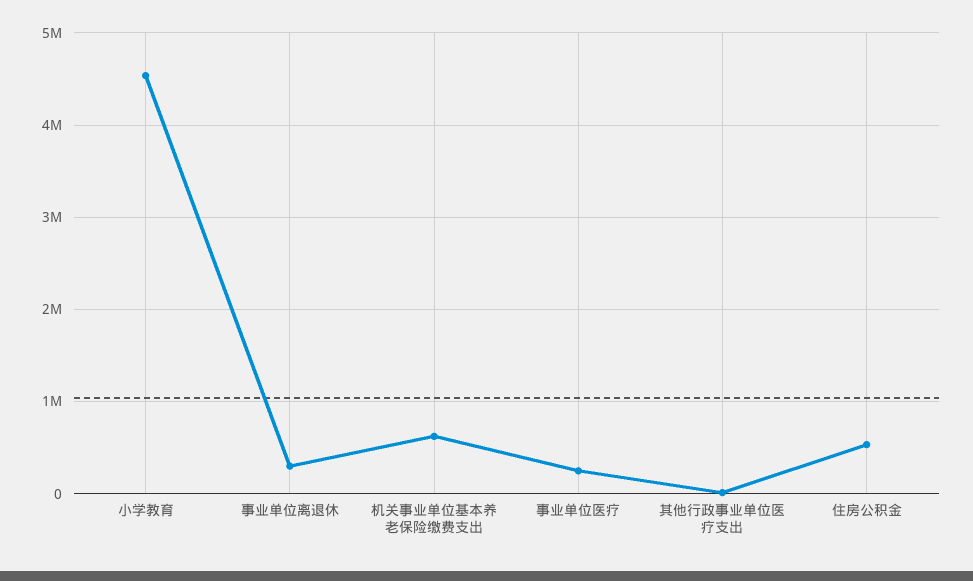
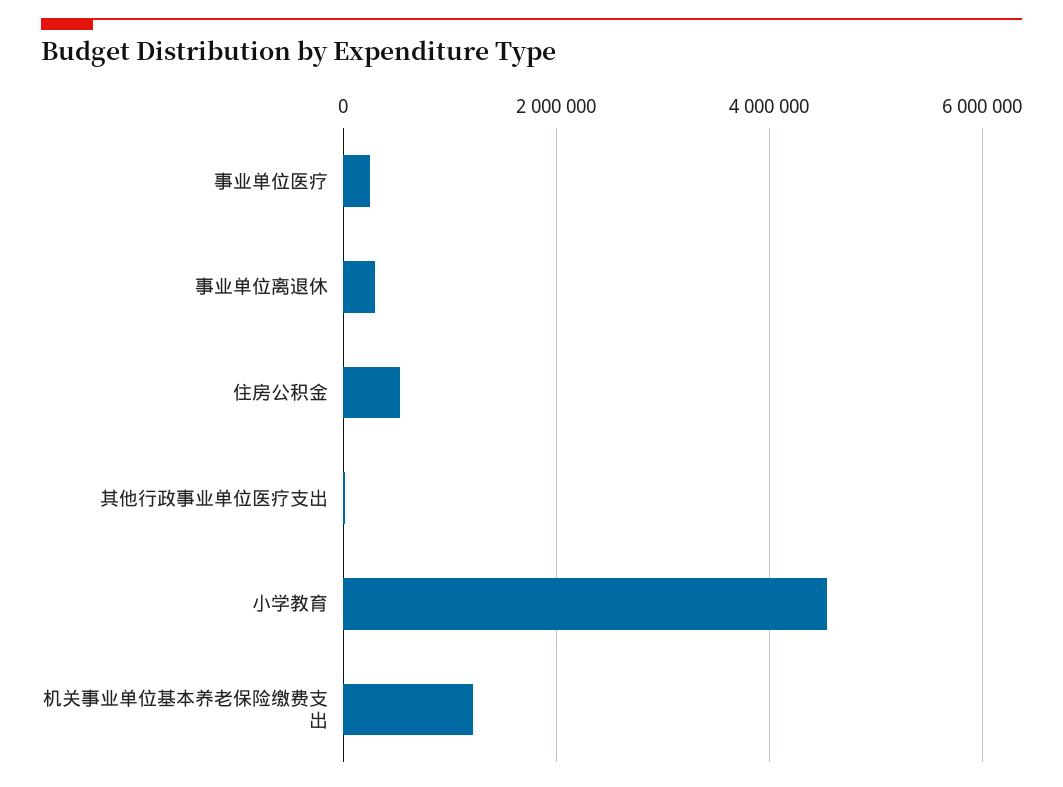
  {
    "小学教育": 4500000,
    "事业单位离退休": 300000,
-   "机关事业单位基本养老保险缴费支出": 600000,
+   "机关事业单位基本养老保险缴费支出": 1200000,
    "事业单位医疗": 200000,
    "其他行政事业单位医疗支出": 0,
    "住房公积金": 500000
  }

